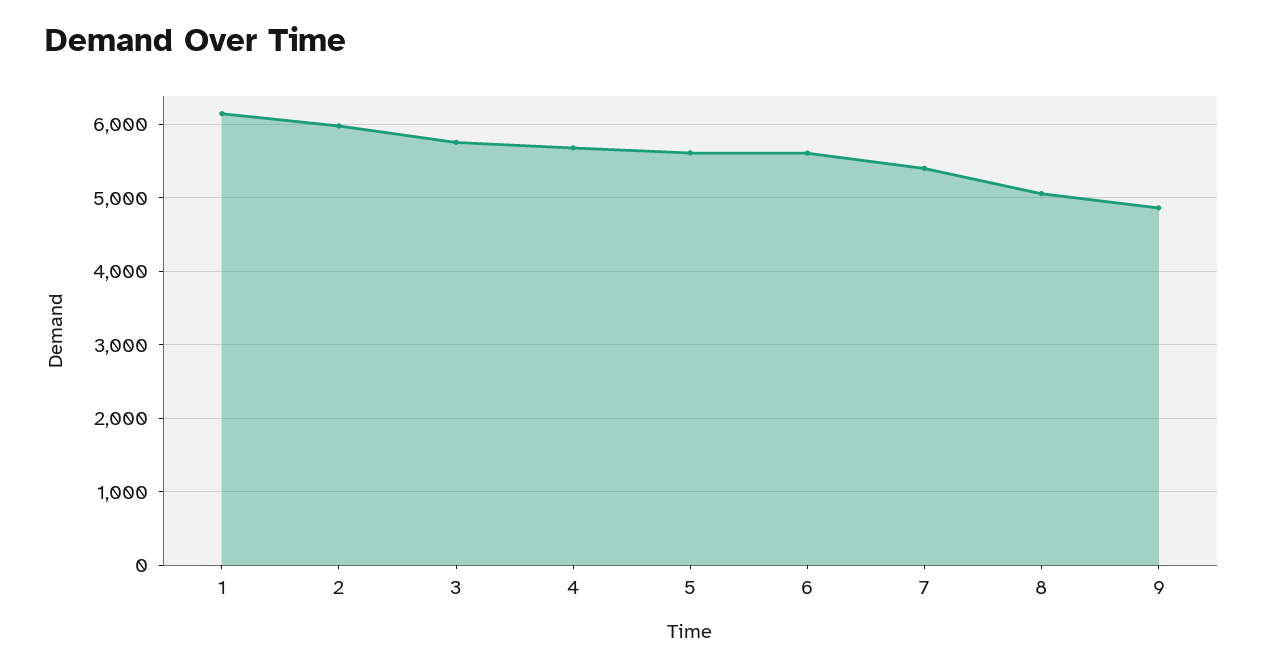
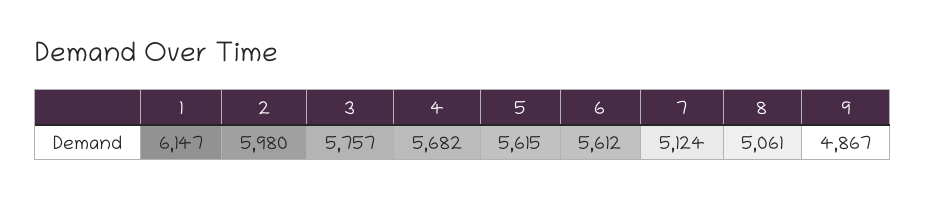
  {
    "1": 6147,
    "2": 5980,
    "3": 5757,
    "4": 5682,
    "5": 5615,
    "6": 5612,
-   "7": 5400,
+   "7": 5124,
    "8": 5061,
    "9": 4867
  }

